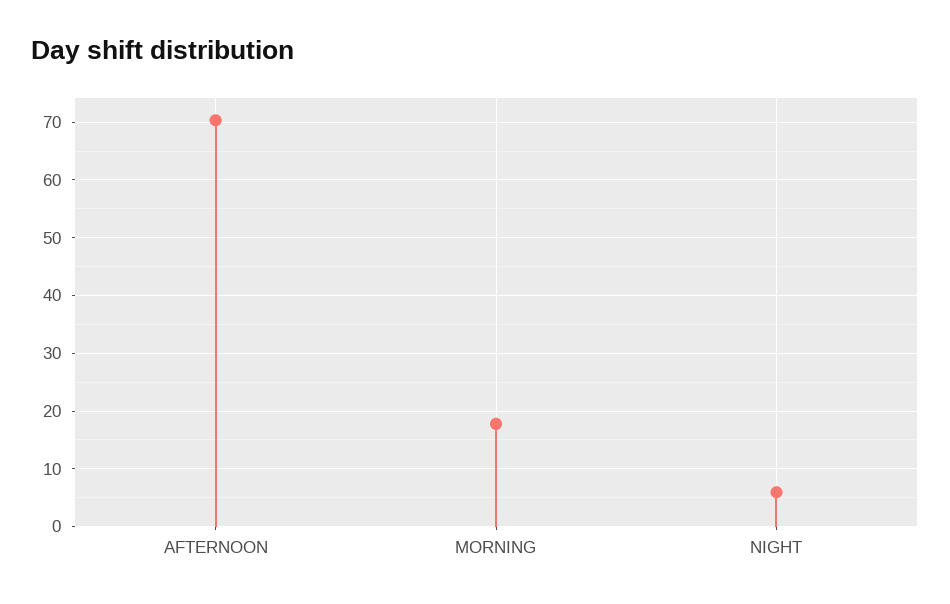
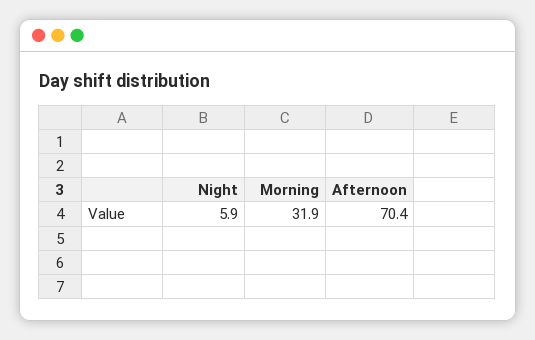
  {
    "AFTERNOON": 70.4,
-   "MORNING": 18,
+   "MORNING": 31.9,
    "NIGHT": 5.9
  }

